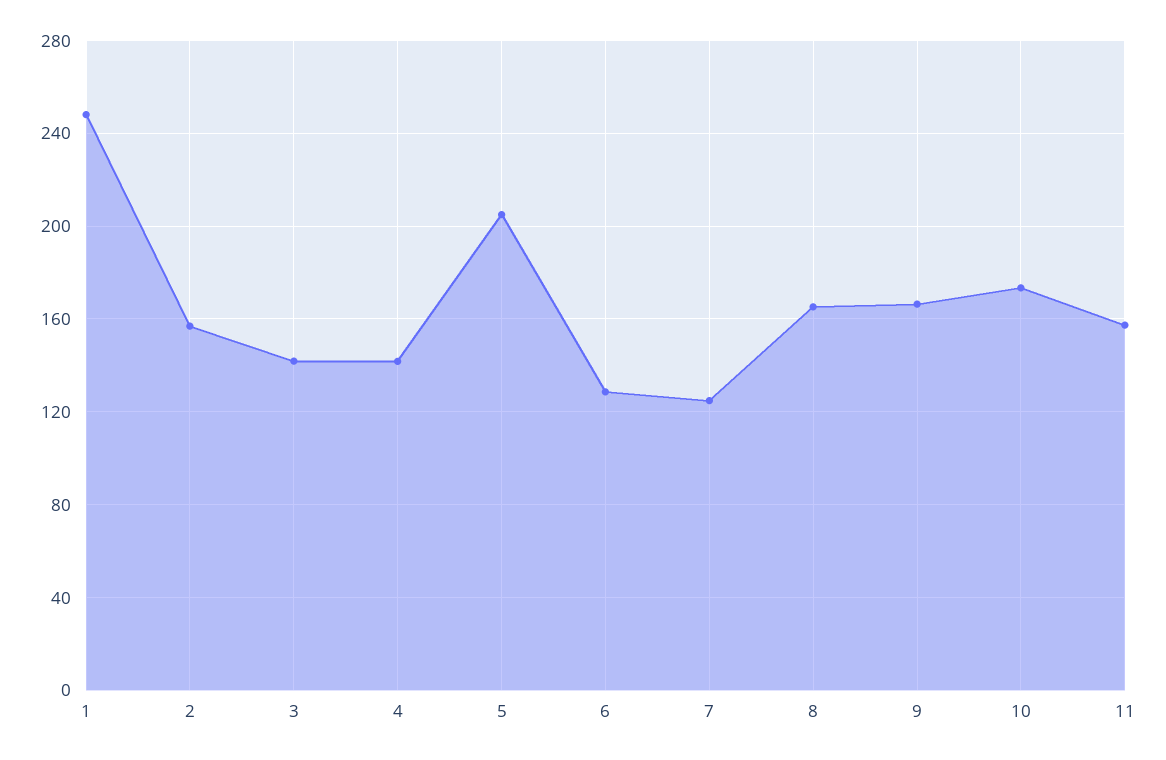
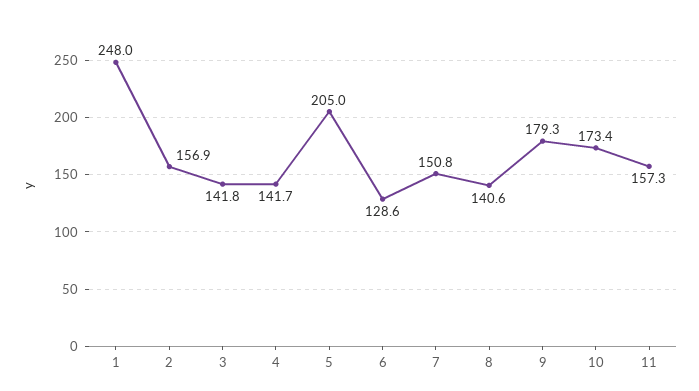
  {
    "1": 248,
    "2": 156.9,
    "3": 141.8,
    "4": 141.7,
    "5": 205,
    "6": 128.6,
-   "7": 125,
+   "7": 150.8,
-   "8": 165,
+   "8": 140.6,
-   "9": 165,
+   "9": 179.3,
    "10": 173.4,
    "11": 157.3
  }

